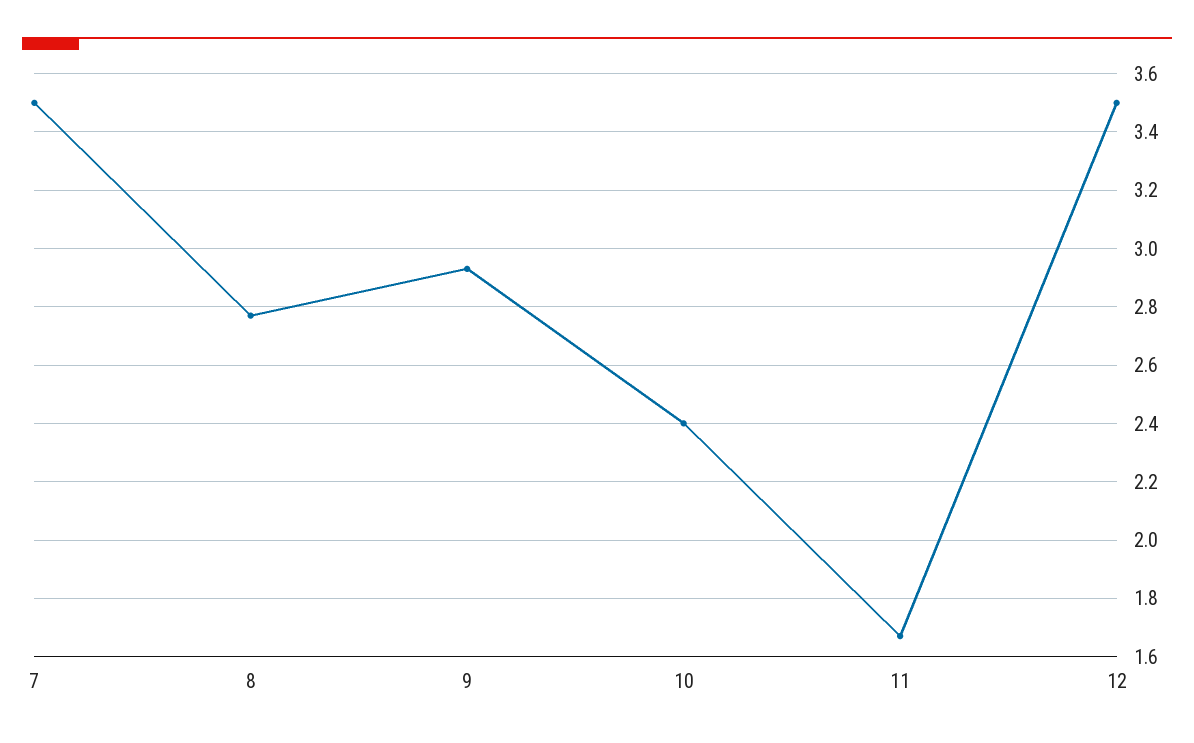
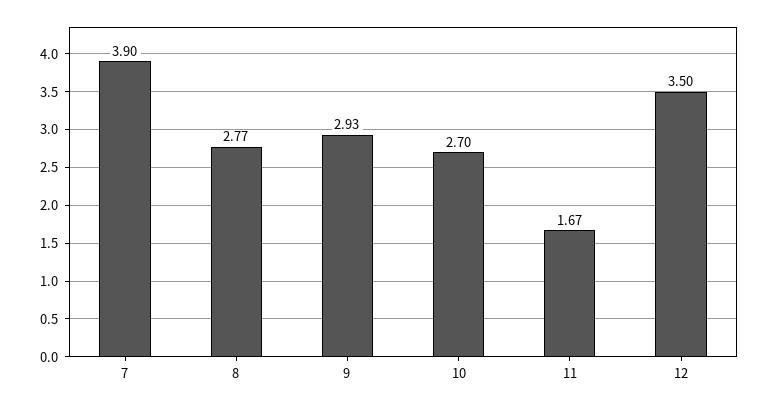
  {
-   "7": 3.5,
+   "7": 3.9,
    "8": 2.77,
    "9": 2.93,
-   "10": 2.4,
+   "10": 2.7,
    "11": 1.67,
    "12": 3.5
  }

